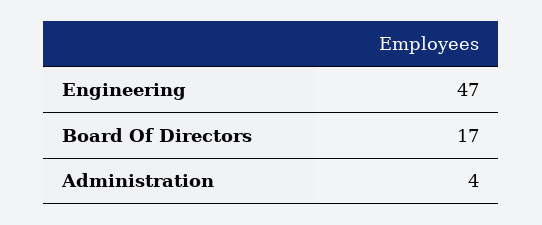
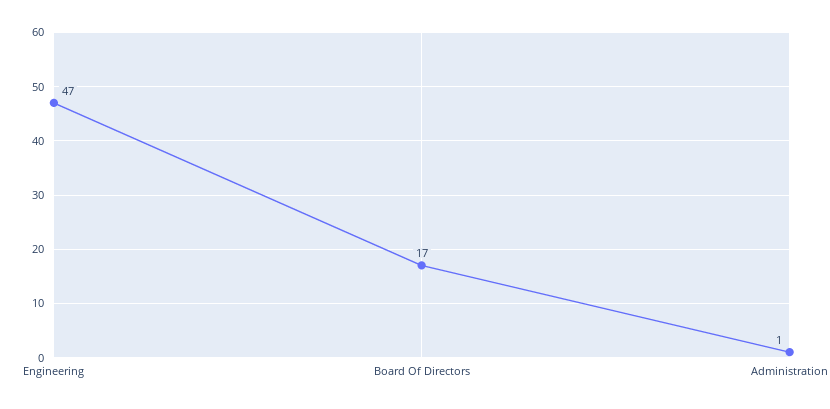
  {
    "Engineering": 47,
    "Board Of Directors": 17,
-   "Administration": 4
+   "Administration": 1
  }

